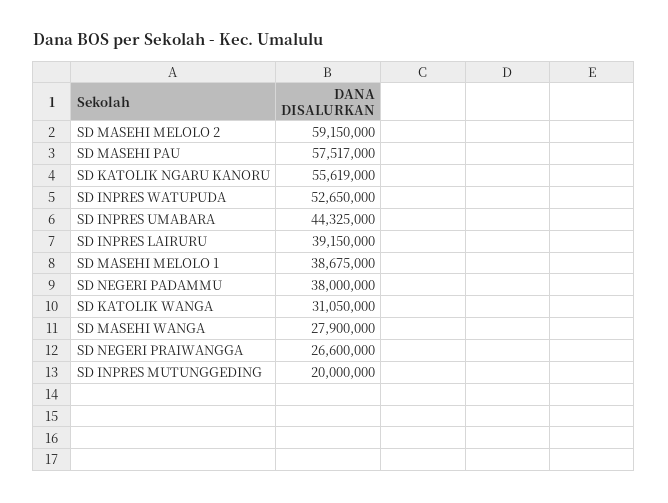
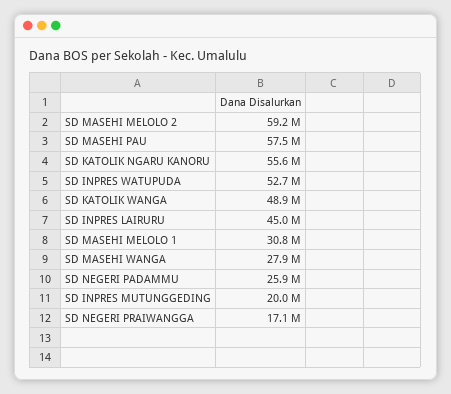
  {
    "SD MASEHI MELOLO 2": 59150000,
    "SD MASEHI PAU": 57517000,
    "SD KATOLIK NGARU KANORU": 55619000,
    "SD INPRES WATUPUDA": 52650000,
-   "SD INPRES UMABARA": 44325000,
-   "SD INPRES LAIRURU": 39150000,
+   "SD INPRES LAIRURU": 45000000,
-   "SD MASEHI MELOLO 1": 38675000,
+   "SD MASEHI MELOLO 1": 30800000,
-   "SD NEGERI PADAMMU": 38000000,
+   "SD NEGERI PADAMMU": 25900000,
-   "SD KATOLIK WANGA": 31050000,
+   "SD KATOLIK WANGA": 48900000,
    "SD MASEHI WANGA": 27900000,
-   "SD NEGERI PRAIWANGGA": 26600000,
+   "SD NEGERI PRAIWANGGA": 17100000,
    "SD INPRES MUTUNGGEDING": 20000000
  }

